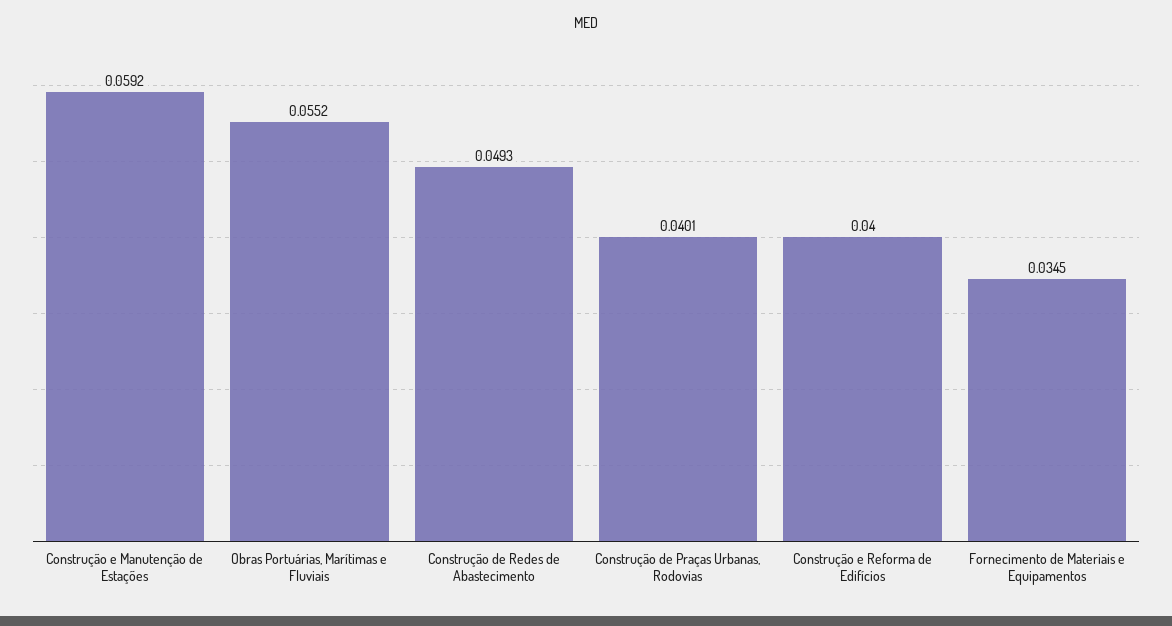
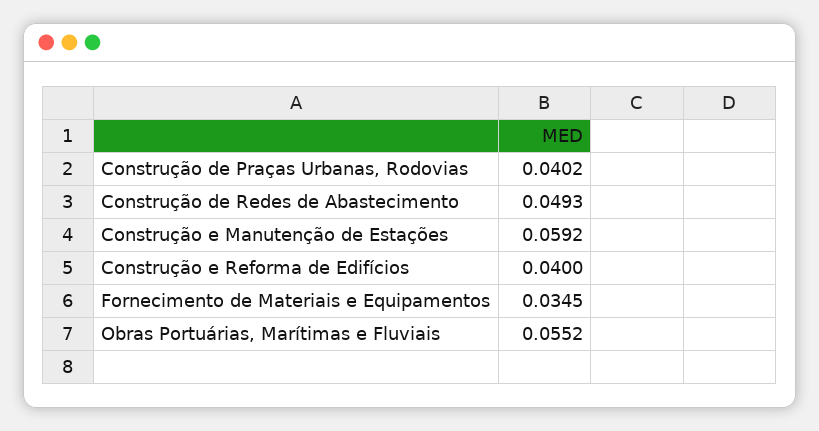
  {
    "Construção e Manutenção de Estações": 0.0592,
    "Obras Portuárias, Marítimas e Fluviais": 0.0552,
    "Construção de Redes de Abastecimento": 0.0493,
-   "Construção de Praças Urbanas, Rodovias": 0.0401,
+   "Construção de Praças Urbanas, Rodovias": 0.0402,
    "Construção e Reforma de Edifícios": 0.04,
    "Fornecimento de Materiais e Equipamentos": 0.0345
  }

